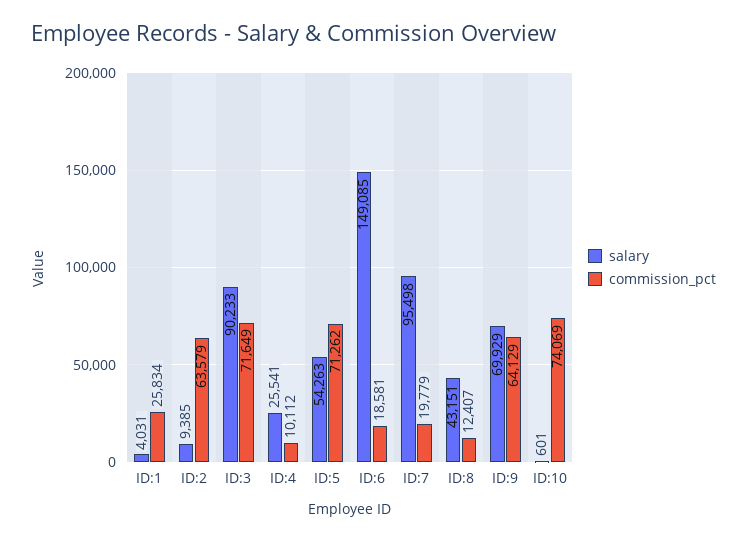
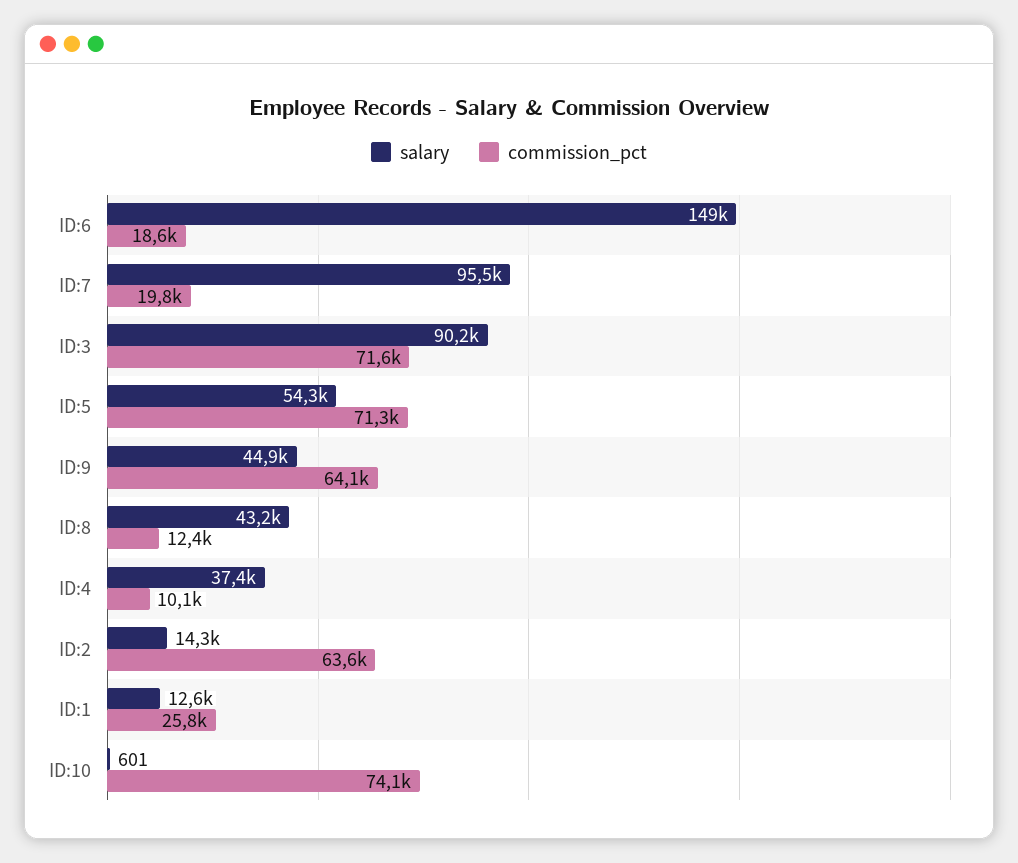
  {
    "salary": {
-     "ID:1": 4031,
+     "ID:1": 12600,
-     "ID:2": 9385,
+     "ID:2": 14300,
      "ID:3": 90233,
-     "ID:4": 25541,
+     "ID:4": 37400,
      "ID:5": 54263,
      "ID:6": 149085,
      "ID:7": 95498,
      "ID:8": 43151,
-     "ID:9": 69929,
+     "ID:9": 44900,
      "ID:10": 601
    },
    "commission_pct": {
      "ID:1": 25834,
      "ID:2": 63579,
      "ID:3": 71649,
      "ID:4": 10112,
      "ID:5": 71262,
      "ID:6": 18581,
      "ID:7": 19779,
      "ID:8": 12407,
      "ID:9": 64129,
      "ID:10": 74069
    }
  }

